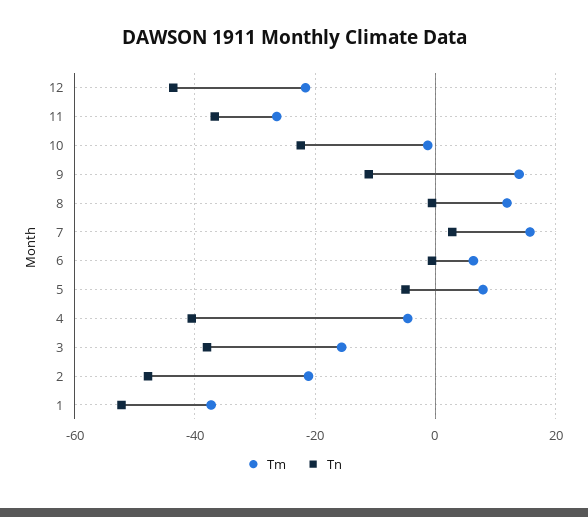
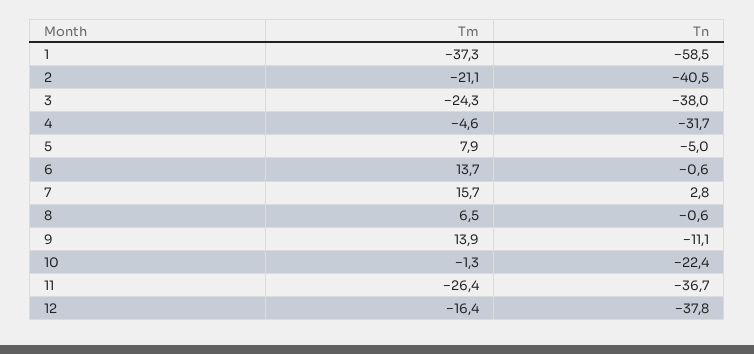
  {
    "Tm": {
-     "12": -22,
+     "12": -16.4,
      "11": -26.4,
      "10": -1.3,
      "9": 13.9,
-     "8": 12,
+     "8": 6.5,
      "7": 15.7,
-     "6": 6,
+     "6": 13.7,
      "5": 7.9,
      "4": -4.6,
-     "3": -16,
+     "3": -24.3,
      "2": -21.1,
      "1": -37.3
    },
    "Tn": {
-     "12": -44,
+     "12": -37.8,
      "11": -36.7,
      "10": -22.4,
      "9": -11.1,
      "8": -0.6,
      "7": 2.8,
      "6": -0.6,
      "5": -5,
-     "4": -40,
+     "4": -31.7,
      "3": -38,
-     "2": -48,
+     "2": -40.5,
-     "1": -52
+     "1": -58.5
    }
  }

